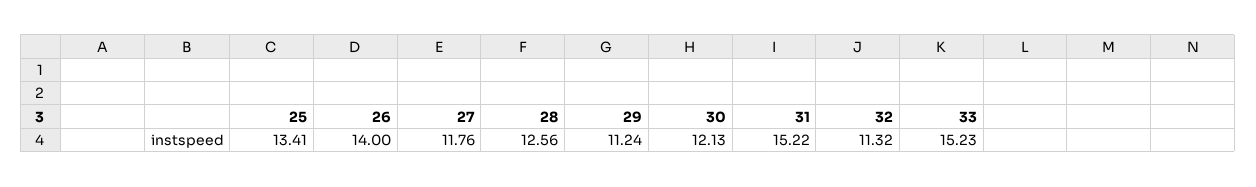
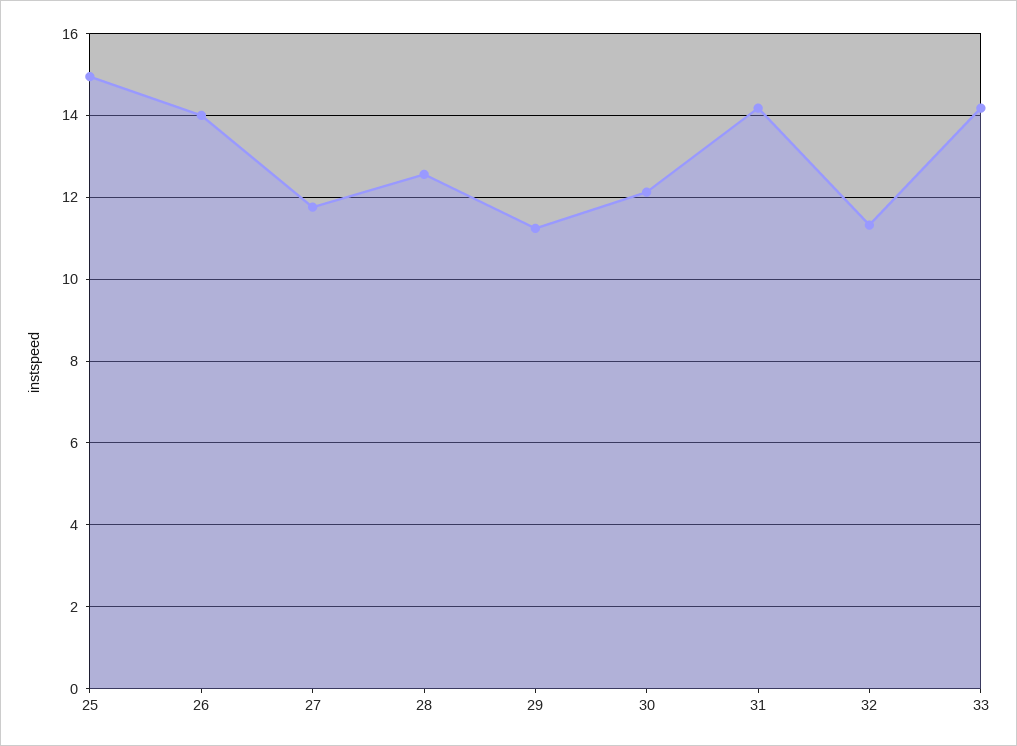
  {
-   "25": 13.41,
+   "25": 15,
    "26": 14,
    "27": 11.76,
    "28": 12.56,
    "29": 11.24,
    "30": 12.13,
-   "31": 15.22,
+   "31": 14.2,
    "32": 11.32,
-   "33": 15.23
+   "33": 14.2
  }

